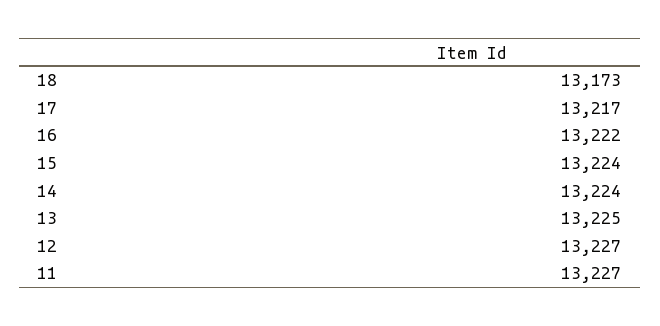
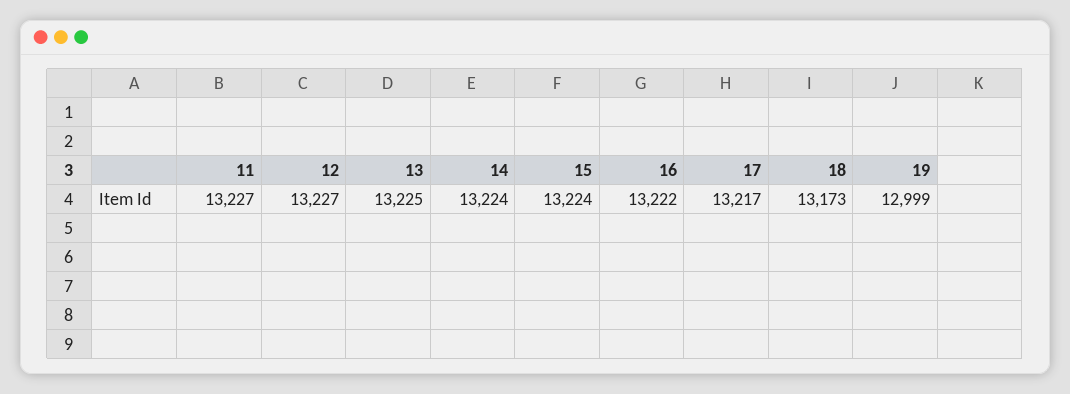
  {
    "18": 13173,
    "17": 13217,
    "16": 13222,
    "15": 13224,
    "14": 13224,
    "13": 13225,
    "12": 13227,
-   "11": 13227
+   "11": 13227,
+   "19": 12999
  }

